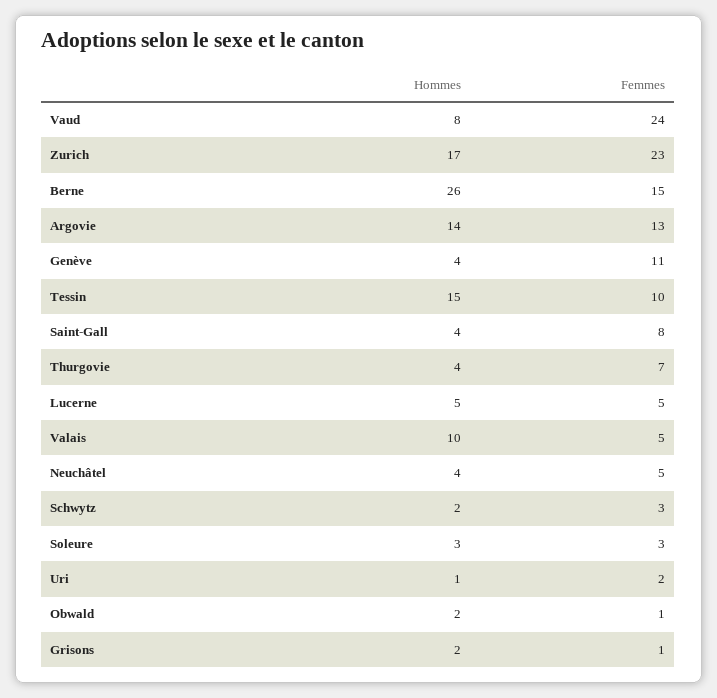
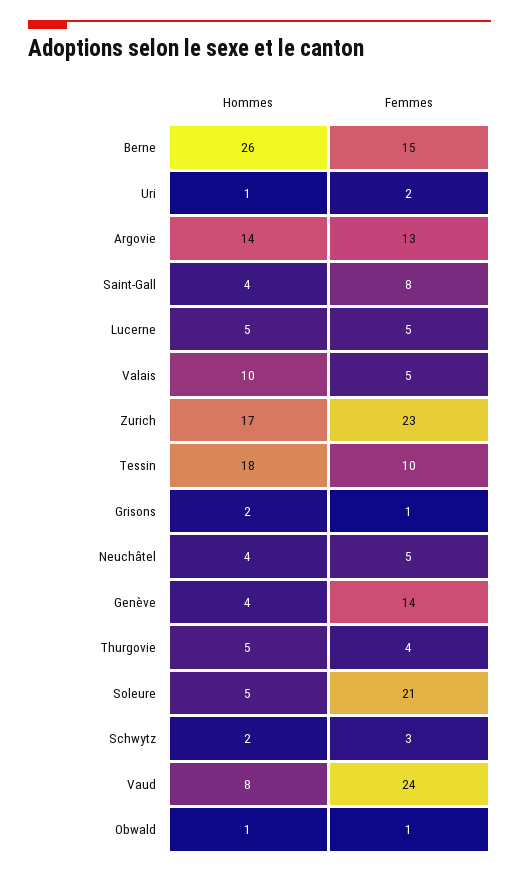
  {
    "Hommes": {
      "Vaud": 8,
      "Zurich": 17,
      "Berne": 26,
      "Argovie": 14,
      "Genève": 4,
-     "Tessin": 15,
+     "Tessin": 18,
      "Saint-Gall": 4,
-     "Thurgovie": 4,
+     "Thurgovie": 5,
      "Lucerne": 5,
      "Valais": 10,
      "Neuchâtel": 4,
      "Schwytz": 2,
-     "Soleure": 3,
+     "Soleure": 5,
      "Uri": 1,
-     "Obwald": 2,
+     "Obwald": 1,
      "Grisons": 2
    },
    "Femmes": {
      "Vaud": 24,
      "Zurich": 23,
      "Berne": 15,
      "Argovie": 13,
-     "Genève": 11,
+     "Genève": 14,
      "Tessin": 10,
      "Saint-Gall": 8,
-     "Thurgovie": 7,
+     "Thurgovie": 4,
      "Lucerne": 5,
      "Valais": 5,
      "Neuchâtel": 5,
      "Schwytz": 3,
-     "Soleure": 3,
+     "Soleure": 21,
      "Uri": 2,
      "Obwald": 1,
      "Grisons": 1
    }
  }

